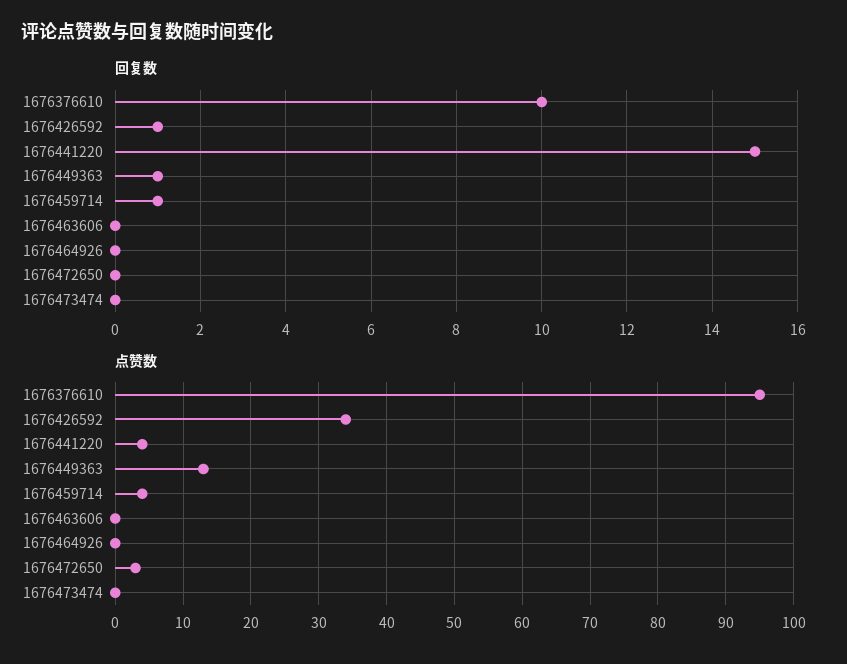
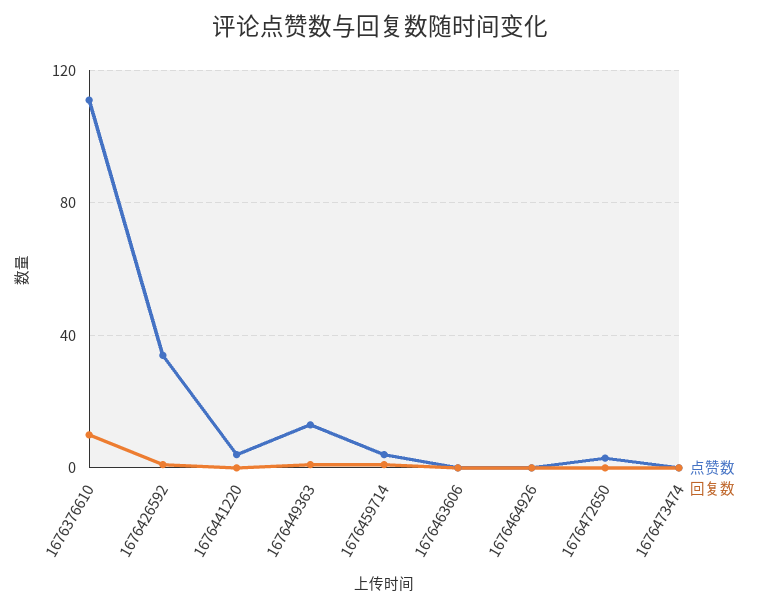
  {
    "回复数": {
      "1676376610": 10,
      "1676426592": 1,
-     "1676441220": 15,
+     "1676441220": 0,
      "1676449363": 1,
      "1676459714": 1,
      "1676463606": 0,
      "1676464926": 0,
      "1676472650": 0,
      "1676473474": 0
    },
    "点赞数": {
-     "1676376610": 95,
+     "1676376610": 110,
      "1676426592": 34,
      "1676441220": 4,
      "1676449363": 13,
      "1676459714": 4,
      "1676463606": 0,
      "1676464926": 0,
      "1676472650": 3,
      "1676473474": 0
    }
  }

